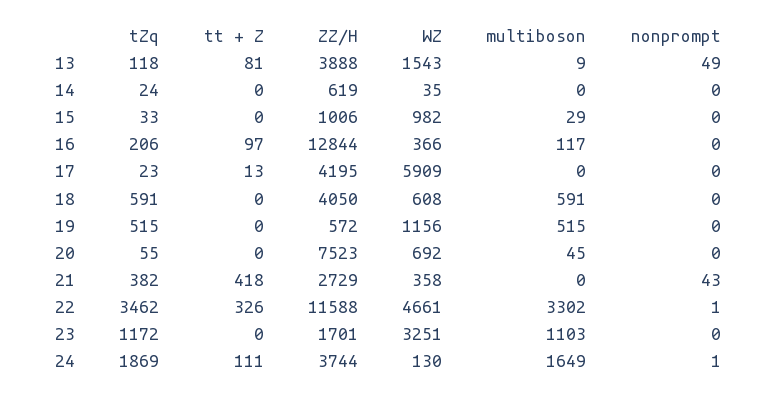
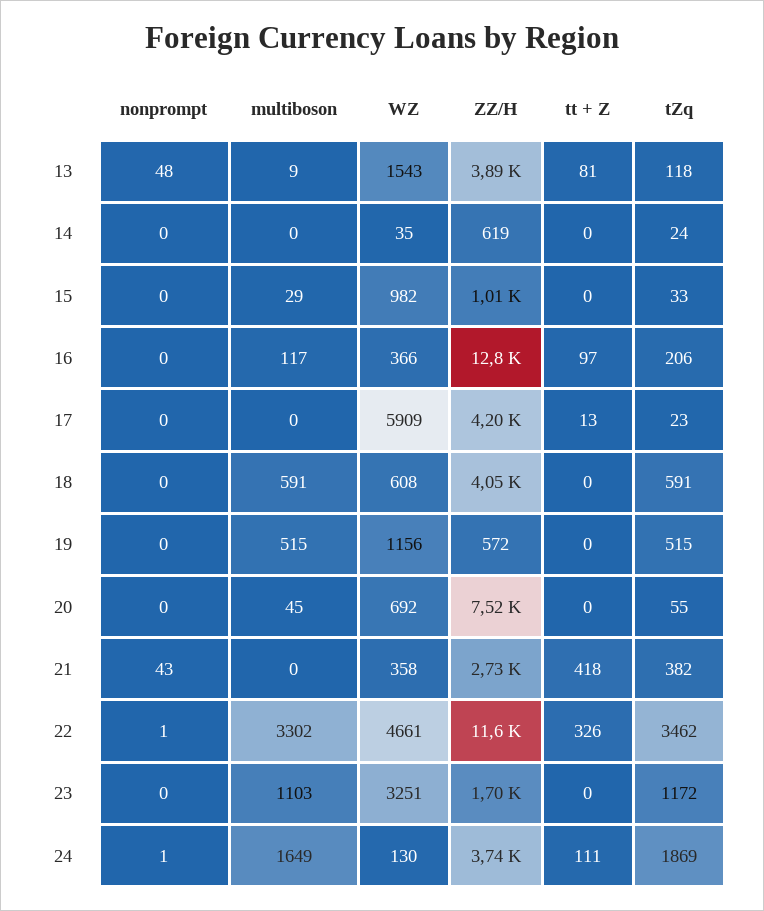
  {
    "tZq": {
      "13": 118,
      "14": 24,
      "15": 33,
      "16": 206,
      "17": 23,
      "18": 591,
      "19": 515,
      "20": 55,
      "21": 382,
      "22": 3462,
      "23": 1172,
      "24": 1869
    },
    "tt + Z": {
      "13": 81,
      "14": 0,
      "15": 0,
      "16": 97,
      "17": 13,
      "18": 0,
      "19": 0,
      "20": 0,
      "21": 418,
      "22": 326,
      "23": 0,
      "24": 111
    },
    "ZZ/H": {
      "13": 3888,
      "14": 619,
      "15": 1006,
      "16": 12844,
      "17": 4195,
      "18": 4050,
      "19": 572,
      "20": 7523,
      "21": 2729,
      "22": 11588,
      "23": 1701,
      "24": 3744
    },
    "WZ": {
      "13": 1543,
      "14": 35,
      "15": 982,
      "16": 366,
      "17": 5909,
      "18": 608,
      "19": 1156,
      "20": 692,
      "21": 358,
      "22": 4661,
      "23": 3251,
      "24": 130
    },
    "multiboson": {
      "13": 9,
      "14": 0,
      "15": 29,
      "16": 117,
      "17": 0,
      "18": 591,
      "19": 515,
      "20": 45,
      "21": 0,
      "22": 3302,
      "23": 1103,
      "24": 1649
    },
    "nonprompt": {
-     "13": 49,
+     "13": 48,
      "14": 0,
      "15": 0,
      "16": 0,
      "17": 0,
      "18": 0,
      "19": 0,
      "20": 0,
      "21": 43,
      "22": 1,
      "23": 0,
      "24": 1
    }
  }

